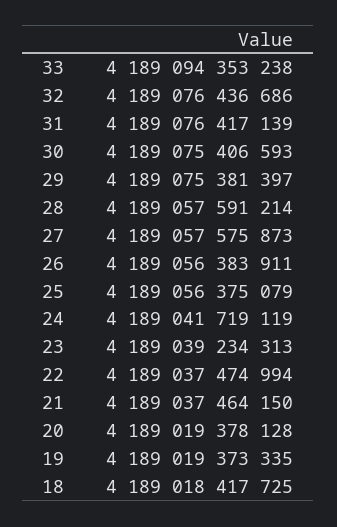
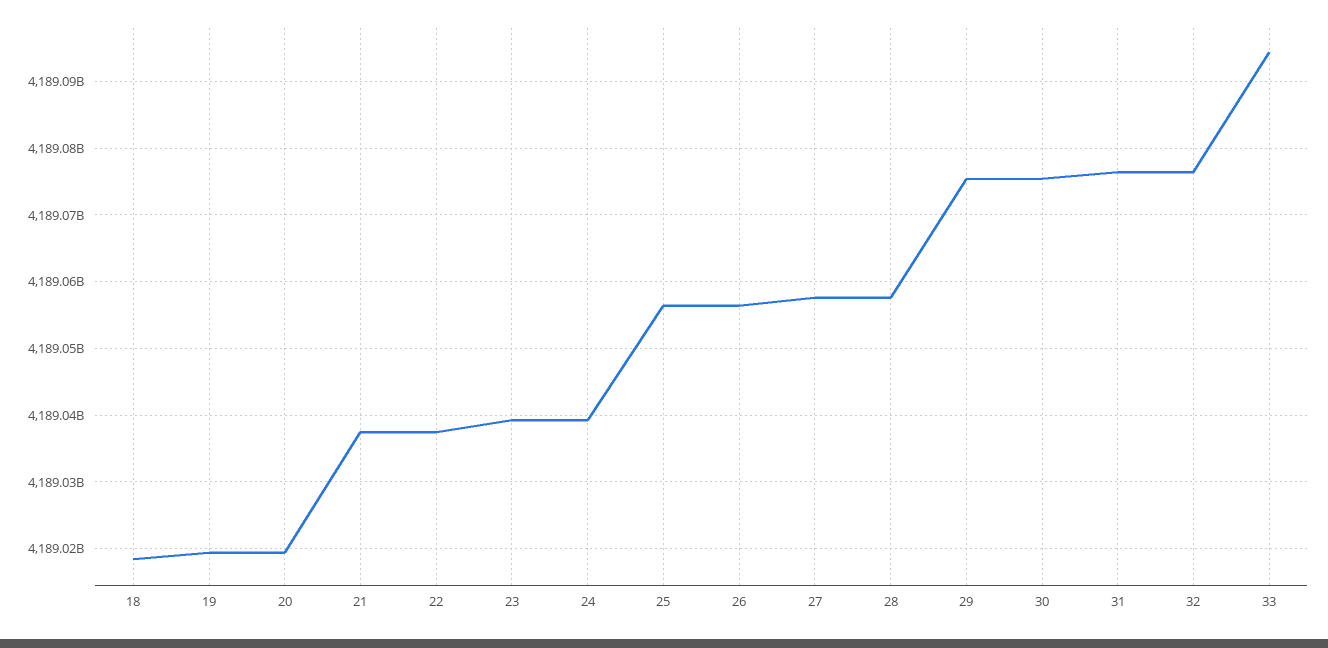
  {
    "33": 4189094353238,
    "32": 4189076436686,
    "31": 4189076417139,
    "30": 4189075406593,
    "29": 4189075381397,
    "28": 4189057591214,
    "27": 4189057575873,
    "26": 4189056383911,
    "25": 4189056375079,
-   "24": 4189041719119,
+   "24": 4189039000000,
    "23": 4189039234313,
    "22": 4189037474994,
    "21": 4189037464150,
    "20": 4189019378128,
    "19": 4189019373335,
    "18": 4189018417725
  }

